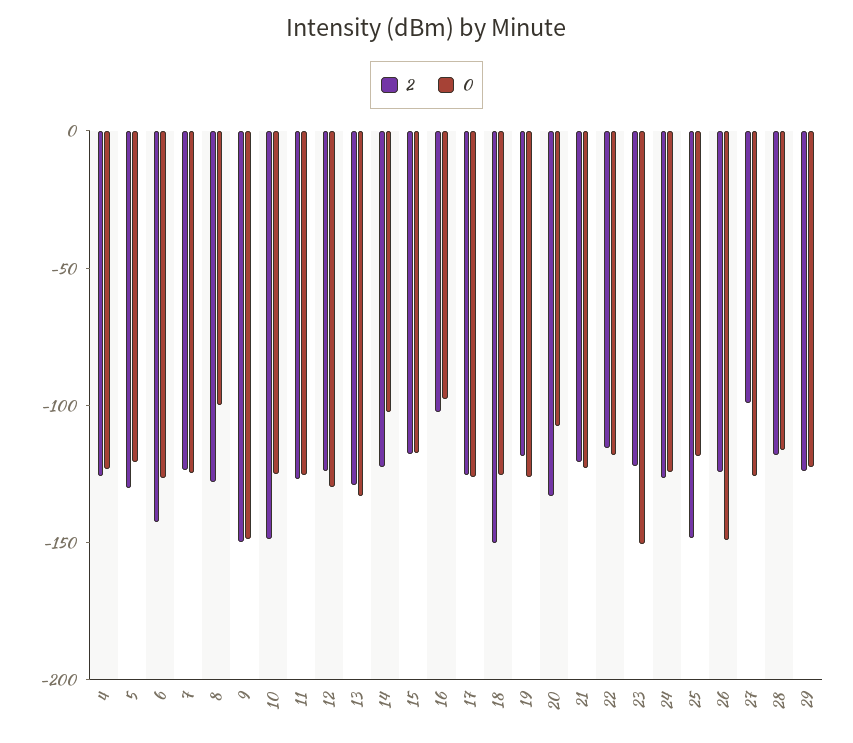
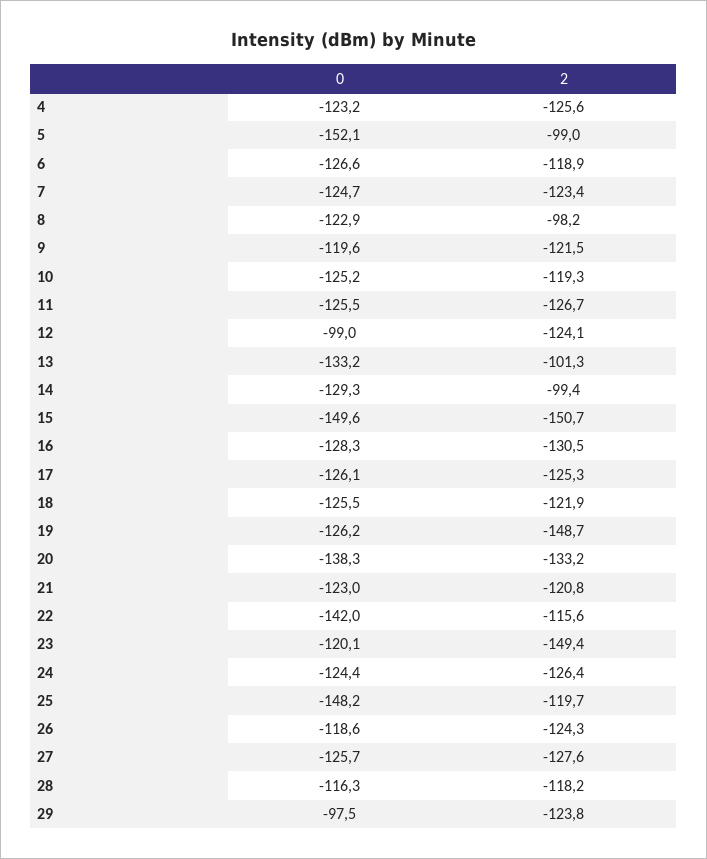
  {
    "2": {
      "4": -125.6,
-     "5": -130,
+     "5": -99,
-     "6": -140,
+     "6": -118.9,
      "7": -123.4,
-     "8": -130,
+     "8": -98.2,
-     "9": -150,
+     "9": -121.5,
-     "10": -150,
+     "10": -119.3,
      "11": -126.7,
      "12": -124.1,
-     "13": -130,
+     "13": -101.3,
-     "14": -120,
+     "14": -99.4,
-     "15": -120,
+     "15": -150.7,
-     "16": -100,
+     "16": -130.5,
      "17": -125.3,
-     "18": -150,
+     "18": -121.9,
-     "19": -120,
+     "19": -148.7,
      "20": -133.2,
      "21": -120.8,
      "22": -115.6,
-     "23": -120,
+     "23": -149.4,
      "24": -126.4,
-     "25": -150,
+     "25": -119.7,
      "26": -124.3,
-     "27": -100,
+     "27": -127.6,
      "28": -118.2,
      "29": -123.8
    },
    "0": {
      "4": -123.2,
-     "5": -120,
+     "5": -152.1,
      "6": -126.6,
      "7": -124.7,
-     "8": -100,
+     "8": -122.9,
-     "9": -150,
+     "9": -119.6,
      "10": -125.2,
      "11": -125.5,
-     "12": -130,
+     "12": -99,
      "13": -133.2,
-     "14": -100,
+     "14": -129.3,
-     "15": -120,
+     "15": -149.6,
-     "16": -100,
+     "16": -128.3,
      "17": -126.1,
      "18": -125.5,
      "19": -126.2,
-     "20": -110,
+     "20": -138.3,
      "21": -123,
-     "22": -120,
+     "22": -142,
-     "23": -150,
+     "23": -120.1,
      "24": -124.4,
-     "25": -120,
+     "25": -148.2,
-     "26": -150,
+     "26": -118.6,
      "27": -125.7,
      "28": -116.3,
-     "29": -120
+     "29": -97.5
    }
  }

